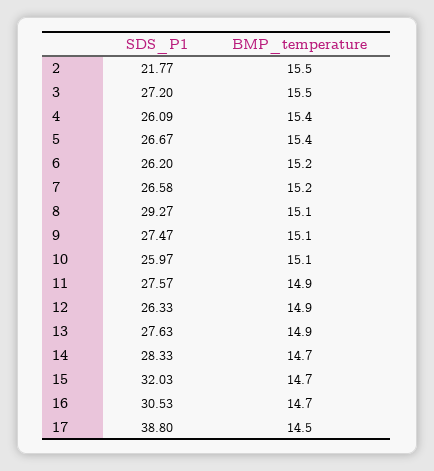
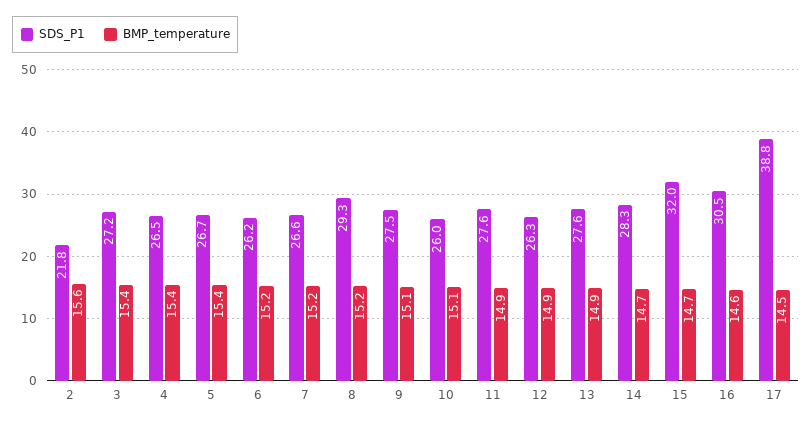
  {
    "SDS_P1": {
      "2": 21.77,
      "3": 27.2,
-     "4": 26.09,
+     "4": 26.5,
      "5": 26.67,
      "6": 26.2,
      "7": 26.58,
      "8": 29.27,
      "9": 27.47,
      "10": 25.97,
      "11": 27.57,
      "12": 26.33,
      "13": 27.63,
      "14": 28.33,
      "15": 32.03,
      "16": 30.53,
      "17": 38.8
    },
    "BMP_temperature": {
-     "2": 15.5,
+     "2": 15.6,
-     "3": 15.5,
+     "3": 15.4,
      "4": 15.4,
      "5": 15.4,
      "6": 15.2,
      "7": 15.2,
-     "8": 15.1,
+     "8": 15.2,
      "9": 15.1,
      "10": 15.1,
      "11": 14.9,
      "12": 14.9,
      "13": 14.9,
      "14": 14.7,
      "15": 14.7,
-     "16": 14.7,
+     "16": 14.6,
      "17": 14.5
    }
  }

